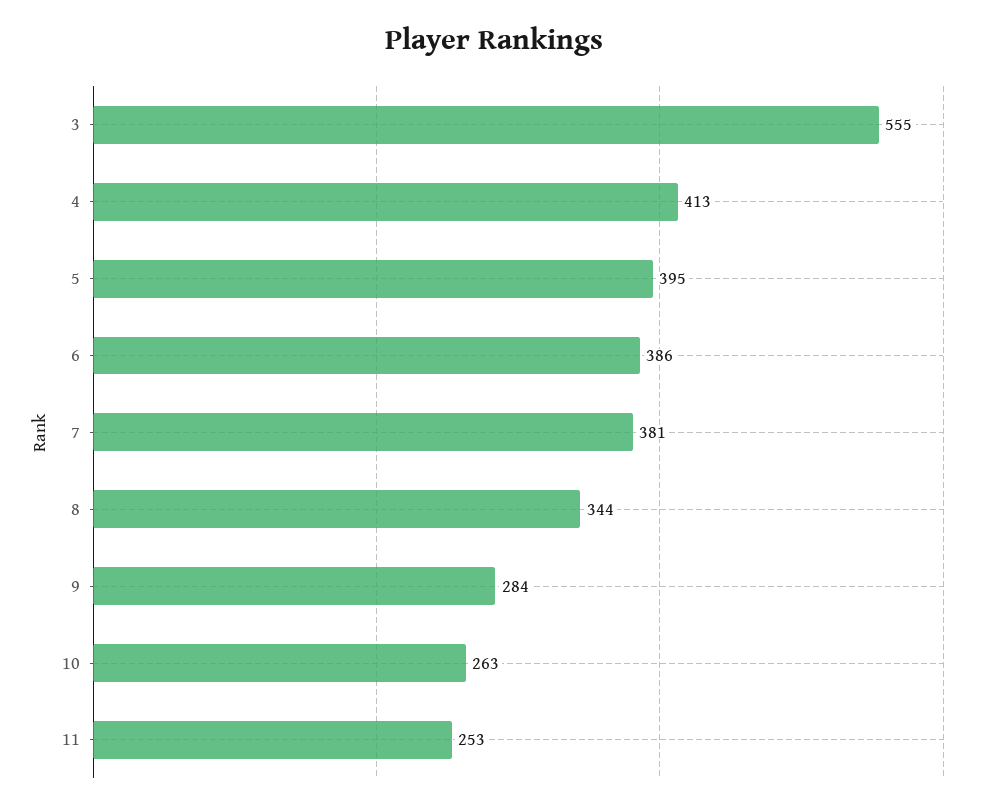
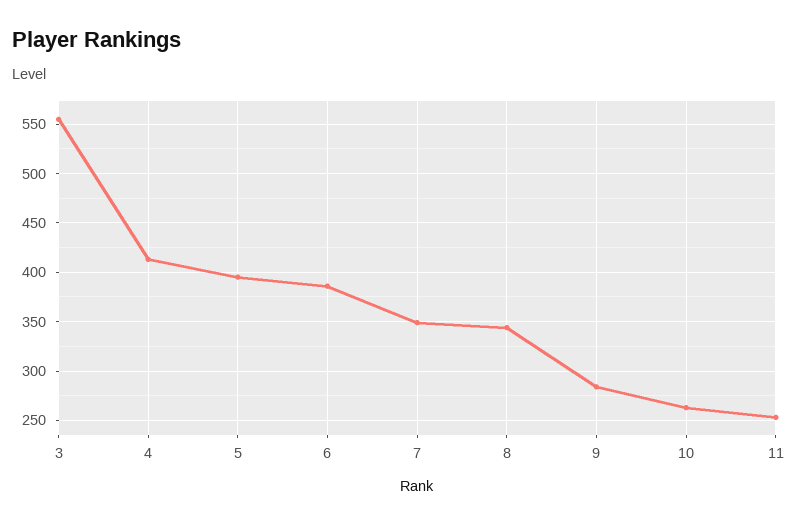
  {
    "3": 555,
    "4": 413,
    "5": 395,
    "6": 386,
-   "7": 381,
+   "7": 350,
    "8": 344,
    "9": 284,
    "10": 263,
    "11": 253
  }

